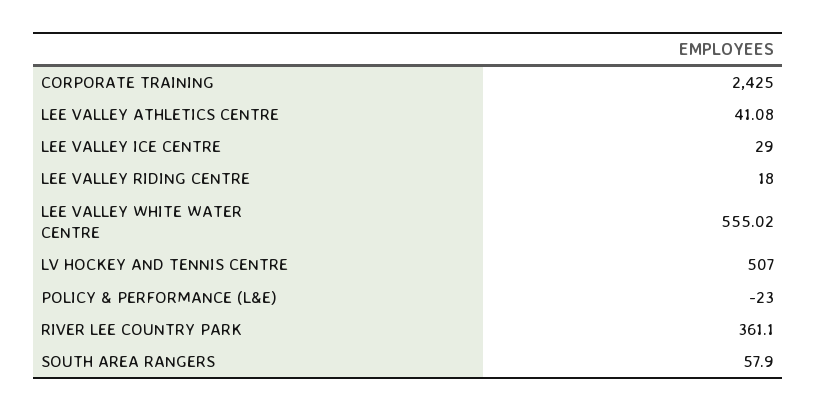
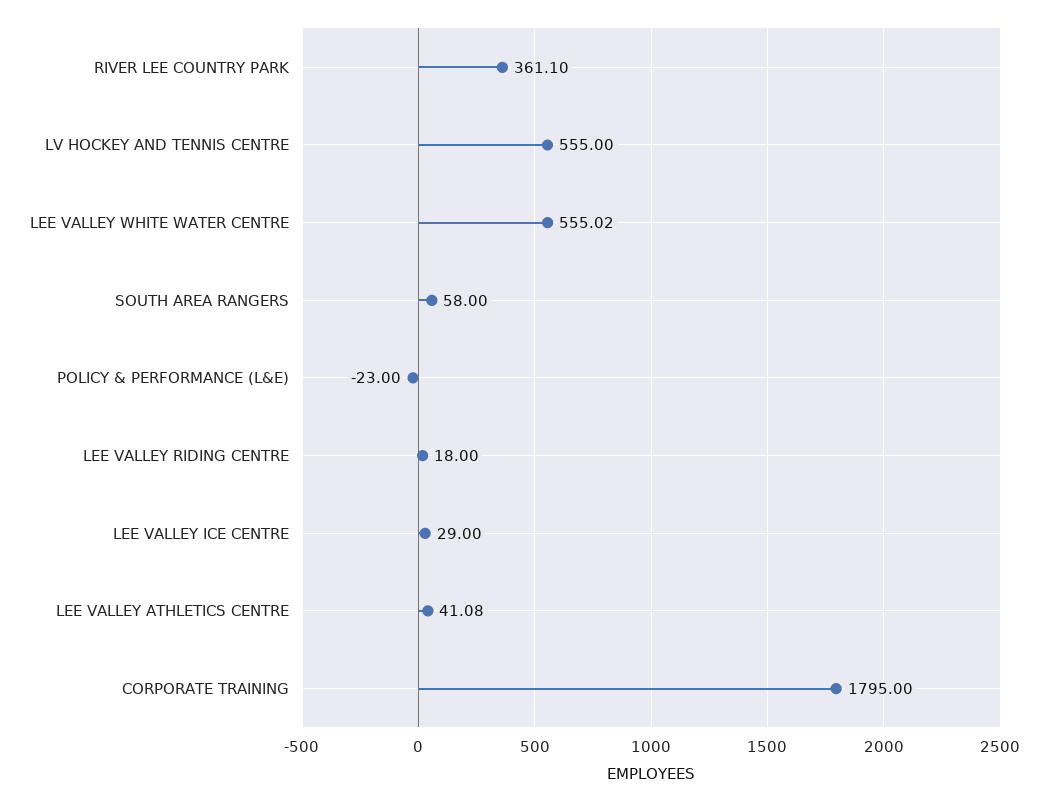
  {
-   "CORPORATE TRAINING": 2425,
+   "CORPORATE TRAINING": 1795,
    "LEE VALLEY ATHLETICS CENTRE": 41.08,
    "LEE VALLEY ICE CENTRE": 29,
    "LEE VALLEY RIDING CENTRE": 18,
    "LEE VALLEY WHITE WATER CENTRE": 555.02,
-   "LV HOCKEY AND TENNIS CENTRE": 507,
+   "LV HOCKEY AND TENNIS CENTRE": 555,
    "POLICY & PERFORMANCE (L&E)": -23,
    "RIVER LEE COUNTRY PARK": 361.1,
-   "SOUTH AREA RANGERS": 57.9
+   "SOUTH AREA RANGERS": 58
  }

